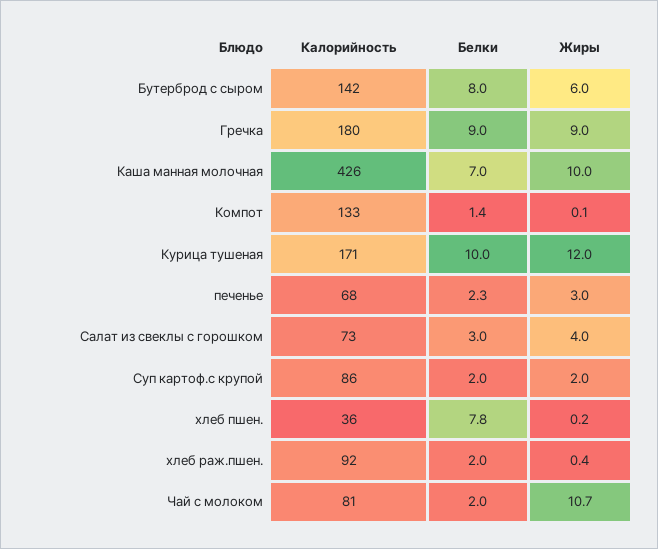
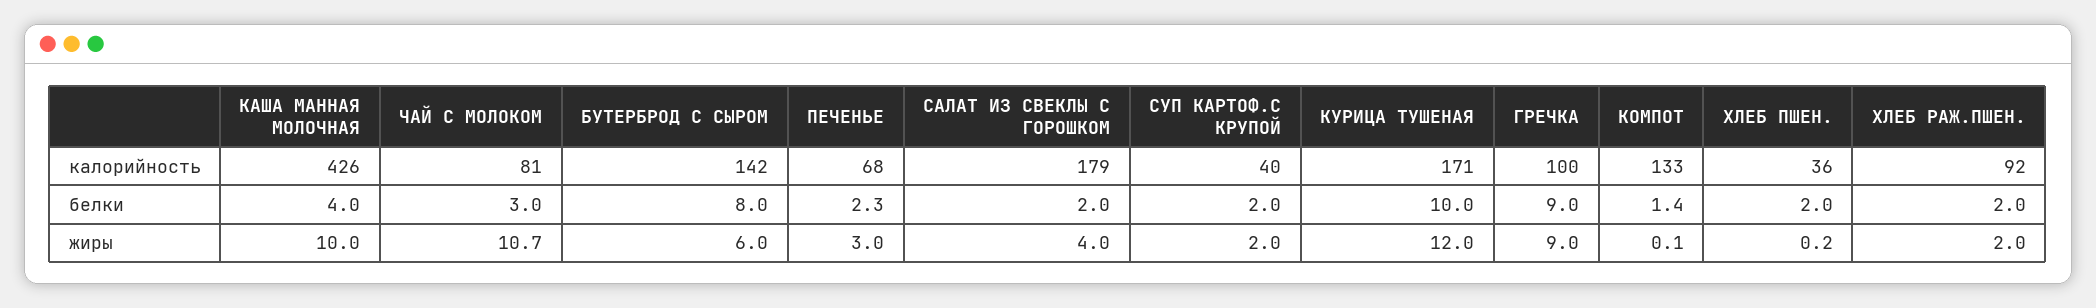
  {
    "Калорийность": {
      "Бутерброд с сыром": 142,
-     "Гречка": 180,
+     "Гречка": 100,
      "Каша манная молочная": 426,
      "Компот": 133,
      "Курица тушеная": 171,
      "печенье": 68,
-     "Салат из свеклы с горошком": 73,
+     "Салат из свеклы с горошком": 179,
-     "Суп картоф.с крупой": 86,
+     "Суп картоф.с крупой": 40,
      "хлеб пшен.": 36,
      "хлеб раж.пшен.": 92,
      "Чай с молоком": 81
    },
    "Белки": {
      "Бутерброд с сыром": 8,
      "Гречка": 9,
-     "Каша манная молочная": 7,
+     "Каша манная молочная": 4,
      "Компот": 1.4,
      "Курица тушеная": 10,
      "печенье": 2.3,
-     "Салат из свеклы с горошком": 3,
+     "Салат из свеклы с горошком": 2,
      "Суп картоф.с крупой": 2,
-     "хлеб пшен.": 7.8,
+     "хлеб пшен.": 2,
      "хлеб раж.пшен.": 2,
-     "Чай с молоком": 2
+     "Чай с молоком": 3
    },
    "Жиры": {
      "Бутерброд с сыром": 6,
      "Гречка": 9,
      "Каша манная молочная": 10,
      "Компот": 0.1,
      "Курица тушеная": 12,
      "печенье": 3,
      "Салат из свеклы с горошком": 4,
      "Суп картоф.с крупой": 2,
      "хлеб пшен.": 0.2,
-     "хлеб раж.пшен.": 0.4,
+     "хлеб раж.пшен.": 2,
      "Чай с молоком": 10.7
    }
  }

